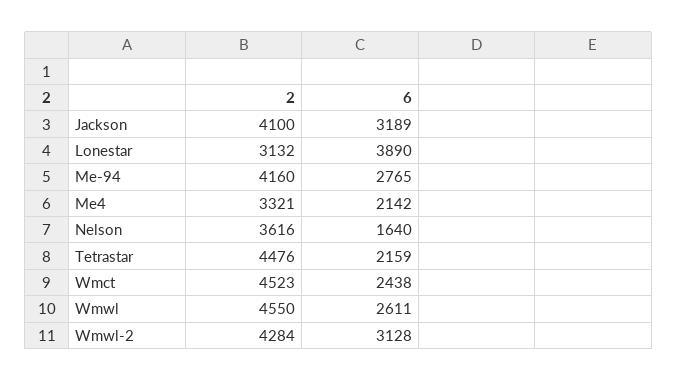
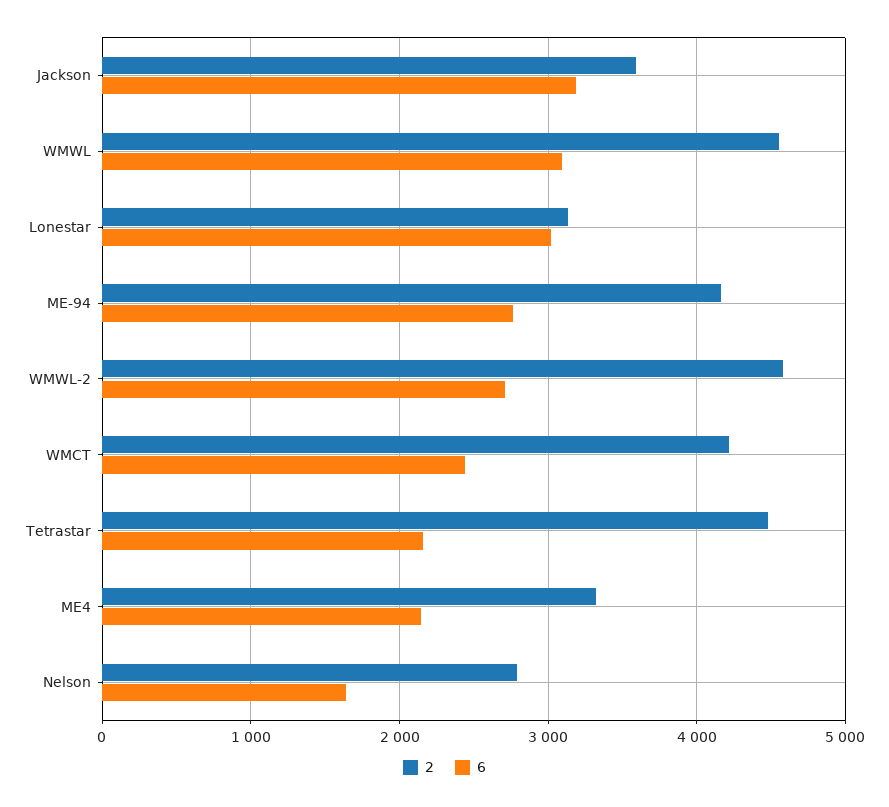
  {
    "2": {
-     "Jackson": 4100,
+     "Jackson": 3600,
      "Lonestar": 3132,
      "Me-94": 4160,
      "Me4": 3321,
-     "Nelson": 3616,
+     "Nelson": 2800,
      "Tetrastar": 4476,
-     "Wmct": 4523,
+     "Wmct": 4200,
      "Wmwl": 4550,
-     "Wmwl-2": 4284
+     "Wmwl-2": 4600
    },
    "6": {
      "Jackson": 3189,
-     "Lonestar": 3890,
+     "Lonestar": 3000,
      "Me-94": 2765,
      "Me4": 2142,
      "Nelson": 1640,
      "Tetrastar": 2159,
      "Wmct": 2438,
-     "Wmwl": 2611,
+     "Wmwl": 3100,
-     "Wmwl-2": 3128
+     "Wmwl-2": 2700
    }
  }

